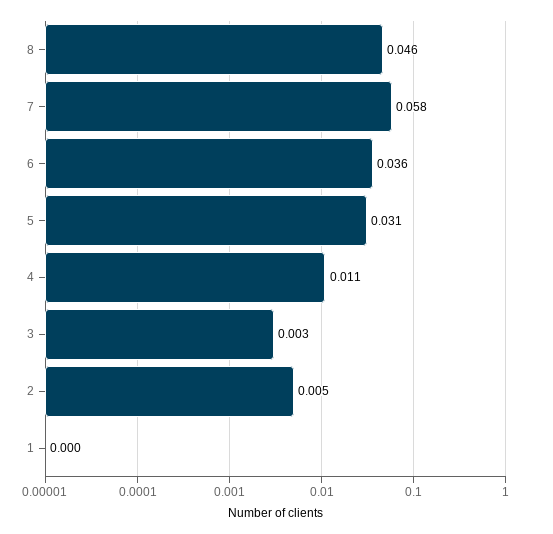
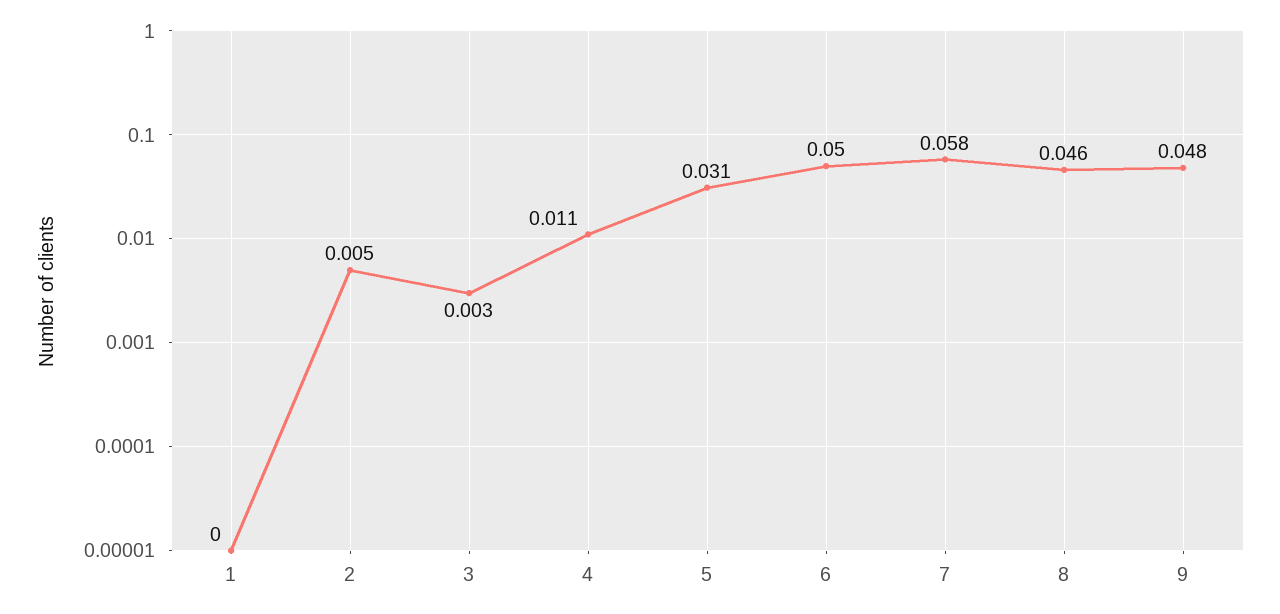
  {
    "8": 0.046,
    "7": 0.058,
-   "6": 0.036,
+   "6": 0.05,
    "5": 0.031,
    "4": 0.011,
    "3": 0.003,
    "2": 0.005,
-   "1": 0
+   "1": 0,
+   "9": 0.048
  }

